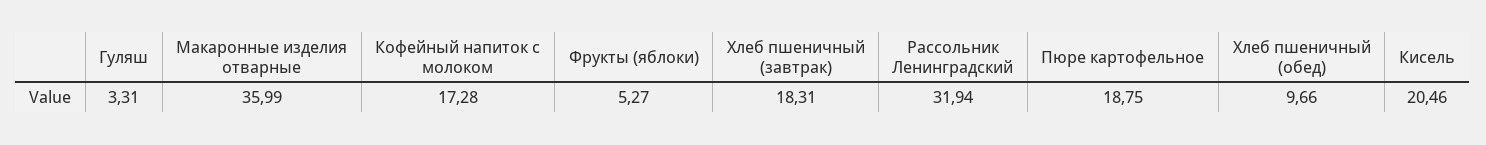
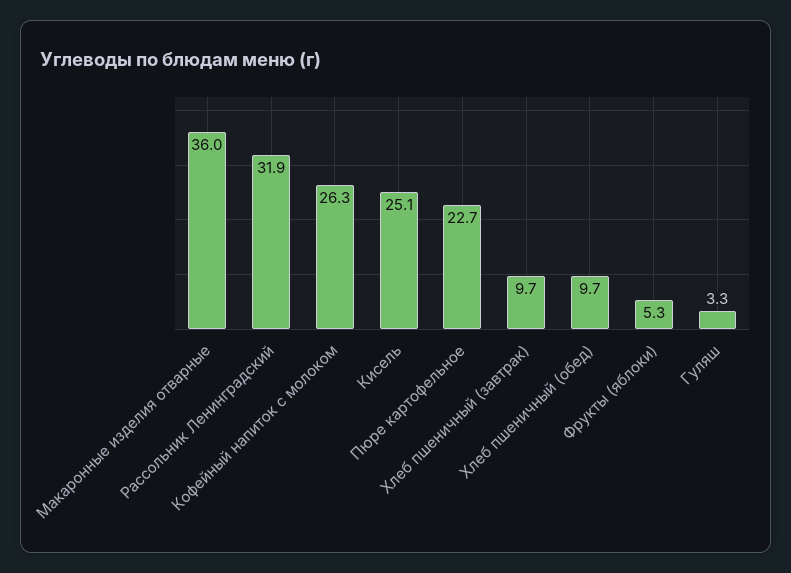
  {
    "Гуляш": 3.31,
    "Макаронные изделия отварные": 35.99,
-   "Кофейный напиток с молоком": 17.28,
+   "Кофейный напиток с молоком": 26.3,
    "Фрукты (яблоки)": 5.27,
-   "Хлеб пшеничный (завтрак)": 18.31,
+   "Хлеб пшеничный (завтрак)": 9.7,
    "Рассольник Ленинградский": 31.94,
-   "Пюре картофельное": 18.75,
+   "Пюре картофельное": 22.7,
    "Хлеб пшеничный (обед)": 9.66,
-   "Кисель": 20.46
+   "Кисель": 25.1
  }

